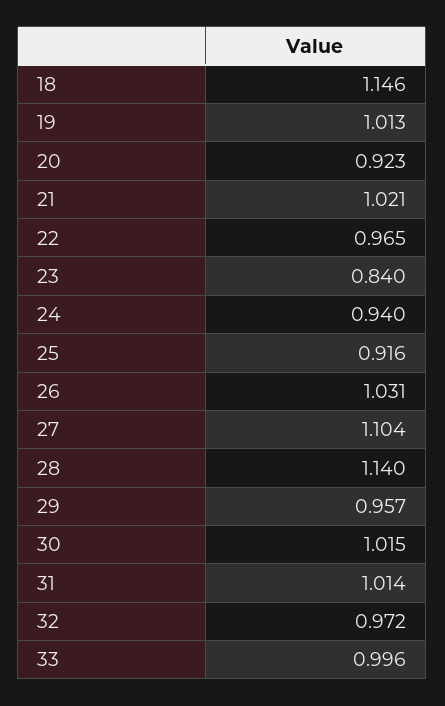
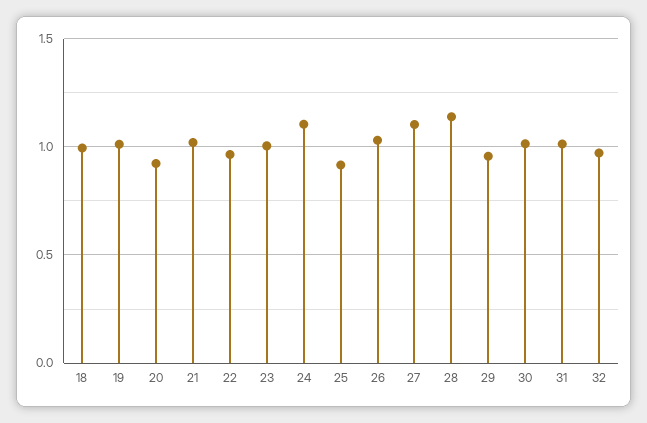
  {
-   "18": 1.146,
+   "18": 1,
    "19": 1.013,
    "20": 0.923,
    "21": 1.021,
    "22": 0.965,
-   "23": 0.84,
+   "23": 1,
-   "24": 0.94,
+   "24": 1.1,
    "25": 0.916,
    "26": 1.031,
    "27": 1.104,
    "28": 1.14,
    "29": 0.957,
    "30": 1.015,
    "31": 1.014,
-   "32": 0.972,
+   "32": 0.972
-   "33": 0.996
  }

